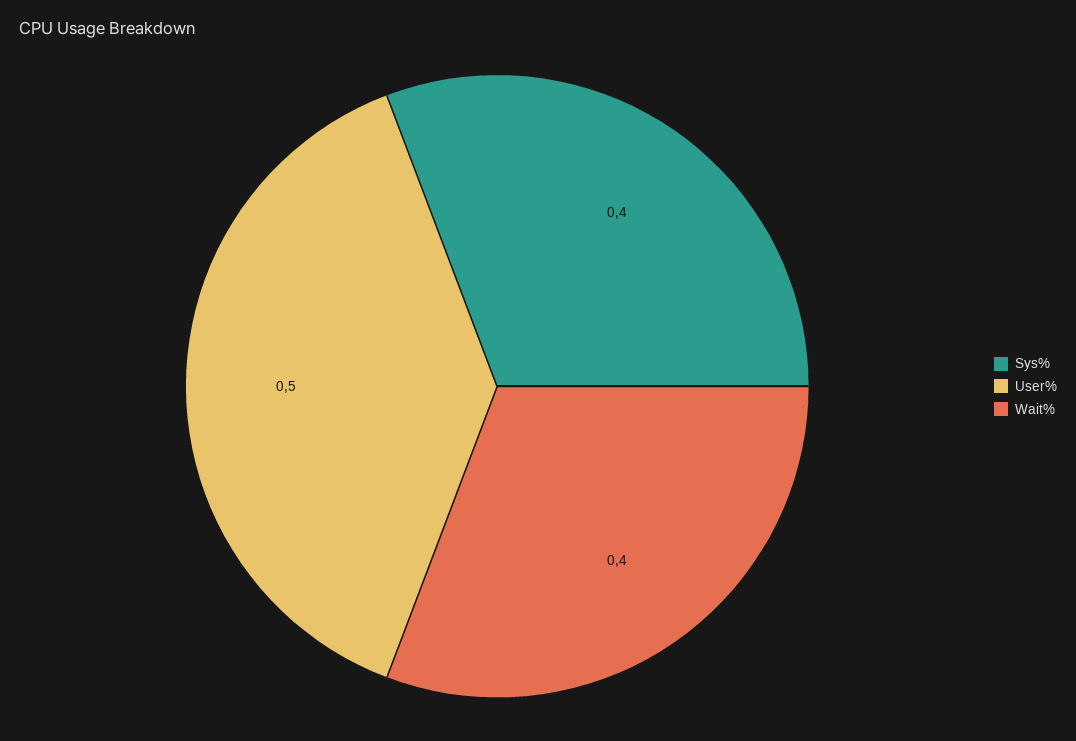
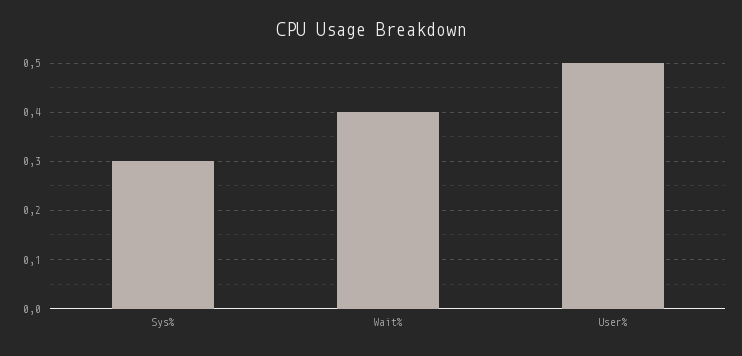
  {
-   "Sys%": 0.4,
+   "Sys%": 0.3,
    "User%": 0.5,
    "Wait%": 0.4
  }

